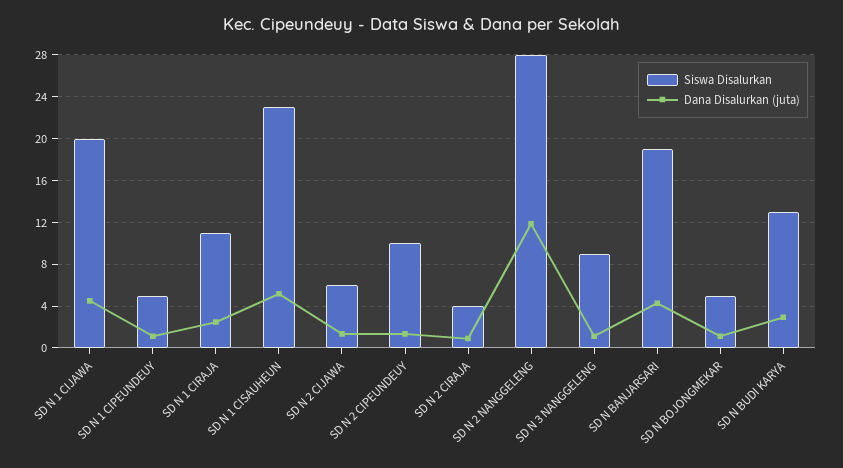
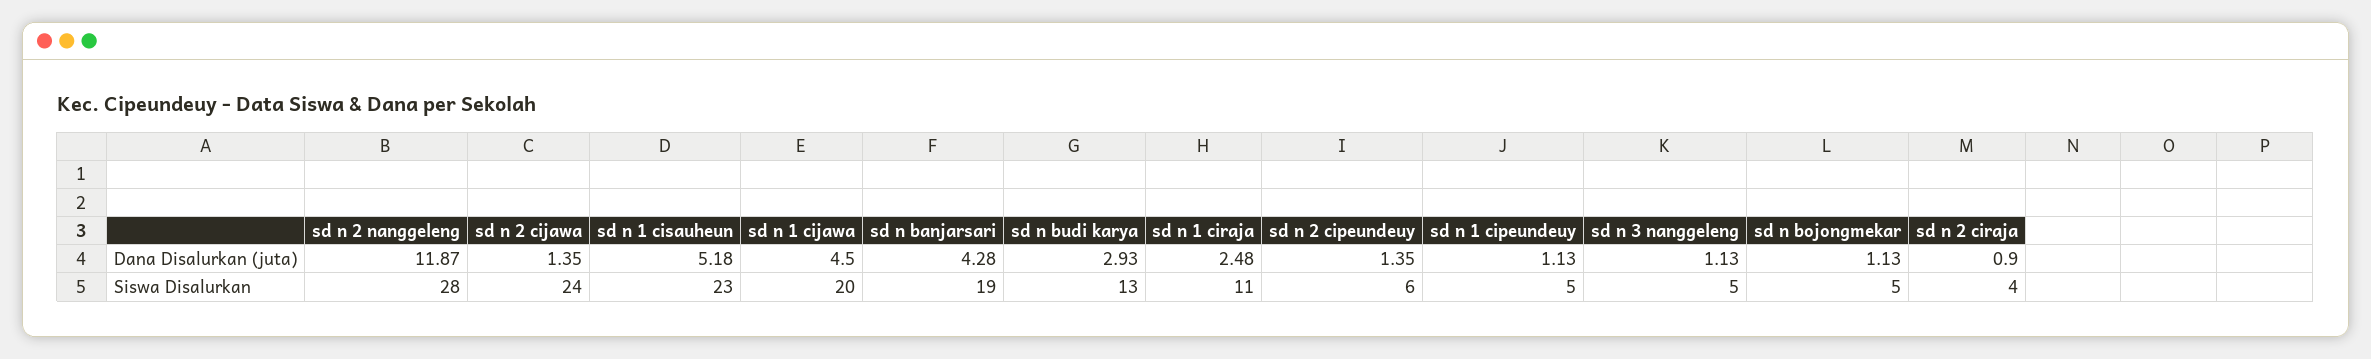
  {
    "Siswa Disalurkan": {
      "SD N 1 CIJAWA": 20,
      "SD N 1 CIPEUNDEUY": 5,
      "SD N 1 CIRAJA": 11,
      "SD N 1 CISAUHEUN": 23,
-     "SD N 2 CIJAWA": 6,
+     "SD N 2 CIJAWA": 24,
-     "SD N 2 CIPEUNDEUY": 10,
+     "SD N 2 CIPEUNDEUY": 6,
      "SD N 2 CIRAJA": 4,
      "SD N 2 NANGGELENG": 28,
-     "SD N 3 NANGGELENG": 9,
+     "SD N 3 NANGGELENG": 5,
      "SD N BANJARSARI": 19,
      "SD N BOJONGMEKAR": 5,
      "SD N BUDI KARYA": 13
    },
    "Dana Disalurkan (juta)": {
      "SD N 1 CIJAWA": 4.5,
      "SD N 1 CIPEUNDEUY": 1.13,
      "SD N 1 CIRAJA": 2.48,
      "SD N 1 CISAUHEUN": 5.18,
      "SD N 2 CIJAWA": 1.35,
      "SD N 2 CIPEUNDEUY": 1.35,
      "SD N 2 CIRAJA": 0.9,
      "SD N 2 NANGGELENG": 11.87,
      "SD N 3 NANGGELENG": 1.13,
      "SD N BANJARSARI": 4.28,
      "SD N BOJONGMEKAR": 1.13,
      "SD N BUDI KARYA": 2.93
    }
  }

